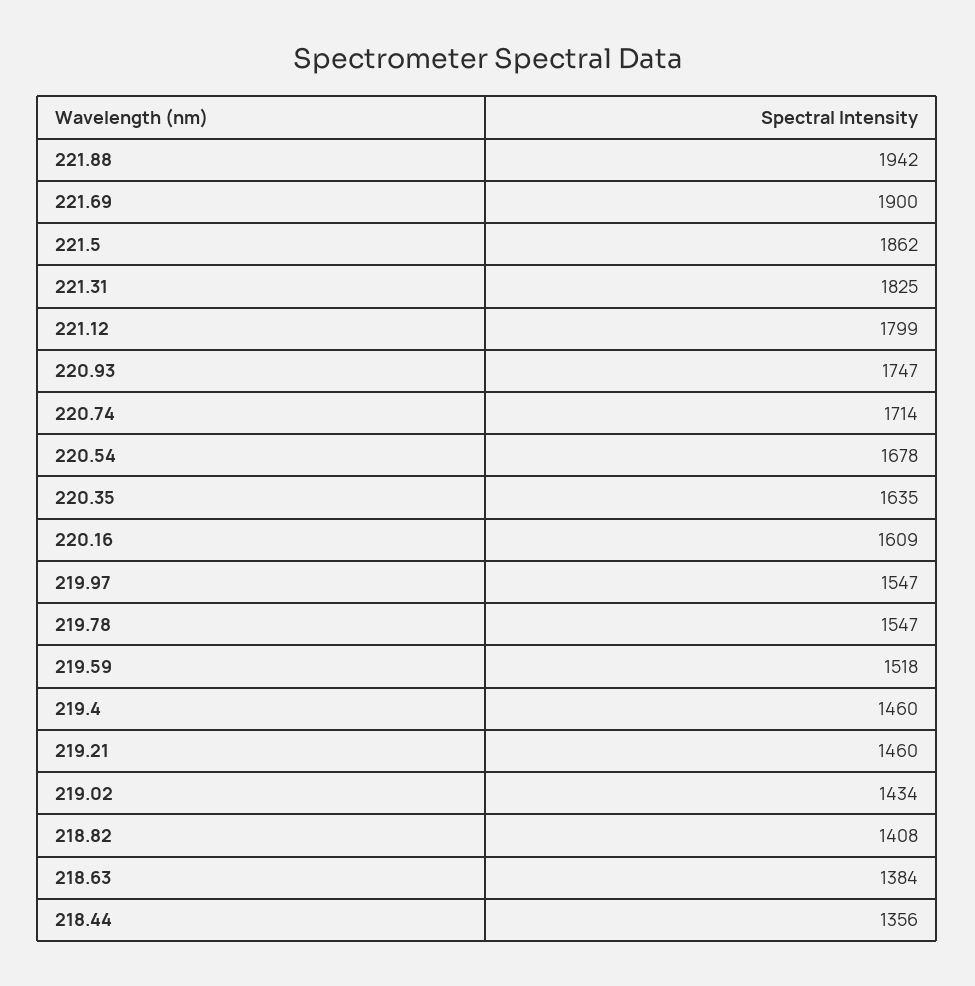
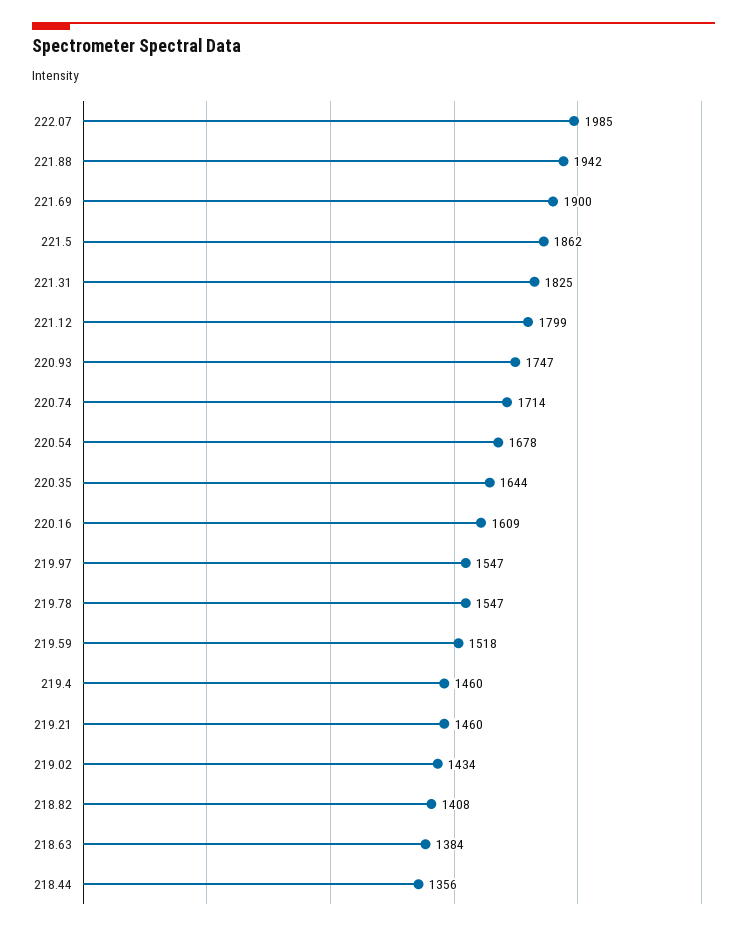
  {
    "221.88": 1942,
    "221.69": 1900,
    "221.5": 1862,
    "221.31": 1825,
    "221.12": 1799,
    "220.93": 1747,
    "220.74": 1714,
    "220.54": 1678,
-   "220.35": 1635,
+   "220.35": 1644,
    "220.16": 1609,
    "219.97": 1547,
    "219.78": 1547,
    "219.59": 1518,
    "219.4": 1460,
    "219.21": 1460,
    "219.02": 1434,
    "218.82": 1408,
    "218.63": 1384,
-   "218.44": 1356
+   "218.44": 1356,
+   "222.07": 1985
  }

